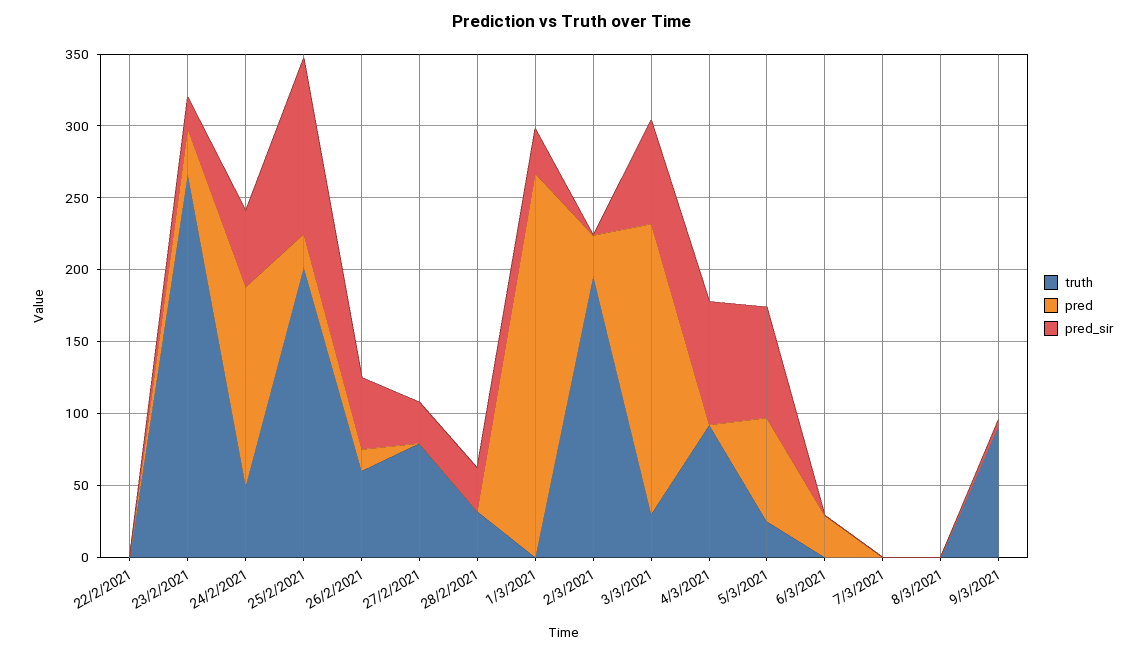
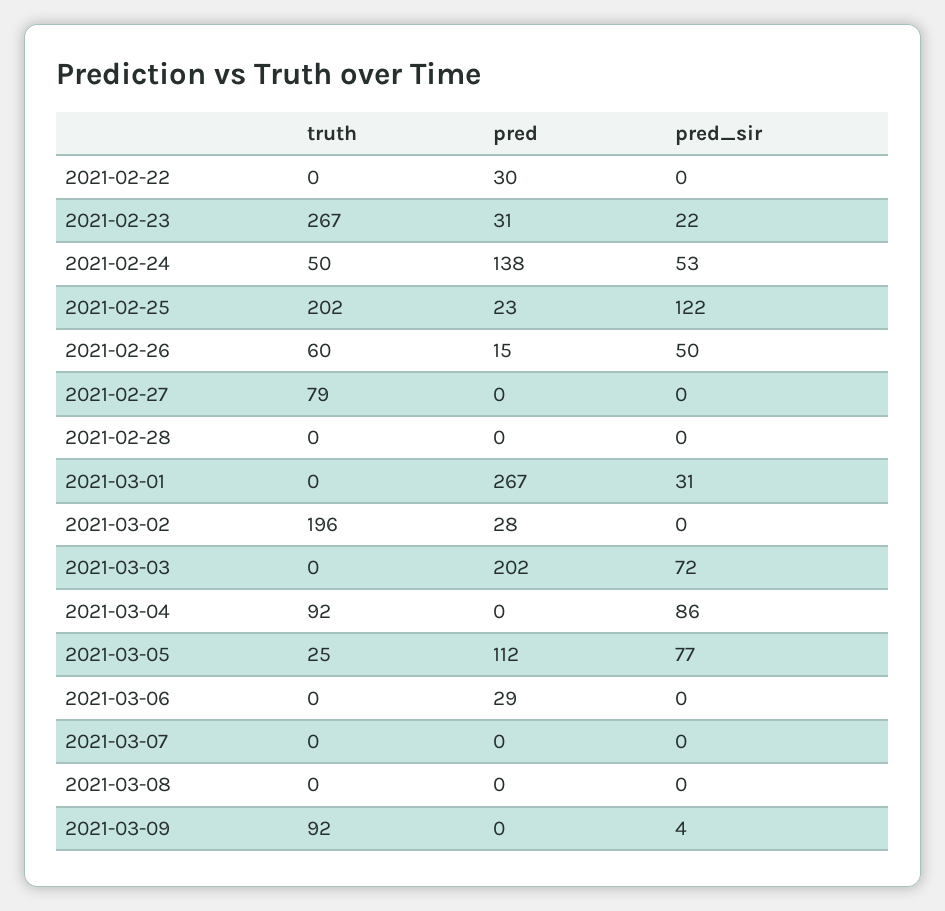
  {
    "truth": {
      "22/2/2021": 0,
      "23/2/2021": 267,
      "24/2/2021": 50,
      "25/2/2021": 202,
      "26/2/2021": 60,
      "27/2/2021": 79,
-     "28/2/2021": 30,
+     "28/2/2021": 0,
      "1/3/2021": 0,
      "2/3/2021": 196,
-     "3/3/2021": 30,
+     "3/3/2021": 0,
      "4/3/2021": 92,
      "5/3/2021": 25,
      "6/3/2021": 0,
      "7/3/2021": 0,
      "8/3/2021": 0,
      "9/3/2021": 92
    },
    "pred": {
-     "22/2/2021": 0,
+     "22/2/2021": 30,
      "23/2/2021": 31,
      "24/2/2021": 138,
      "25/2/2021": 23,
      "26/2/2021": 15,
      "27/2/2021": 0,
      "28/2/2021": 0,
      "1/3/2021": 267,
      "2/3/2021": 28,
      "3/3/2021": 202,
      "4/3/2021": 0,
-     "5/3/2021": 70,
+     "5/3/2021": 112,
      "6/3/2021": 29,
      "7/3/2021": 0,
      "8/3/2021": 0,
      "9/3/2021": 0
    },
    "pred_sir": {
      "22/2/2021": 0,
      "23/2/2021": 22,
      "24/2/2021": 53,
      "25/2/2021": 122,
      "26/2/2021": 50,
-     "27/2/2021": 30,
+     "27/2/2021": 0,
-     "28/2/2021": 30,
+     "28/2/2021": 0,
      "1/3/2021": 31,
      "2/3/2021": 0,
      "3/3/2021": 72,
      "4/3/2021": 86,
      "5/3/2021": 77,
      "6/3/2021": 0,
      "7/3/2021": 0,
      "8/3/2021": 0,
      "9/3/2021": 4
    }
  }

